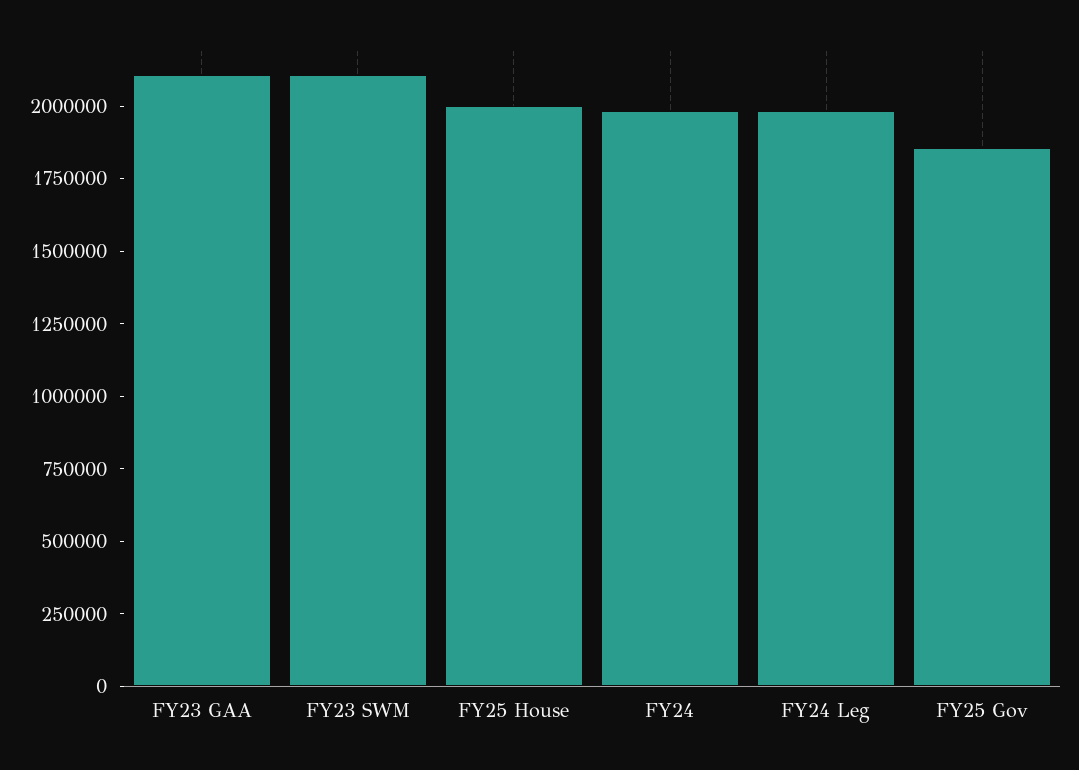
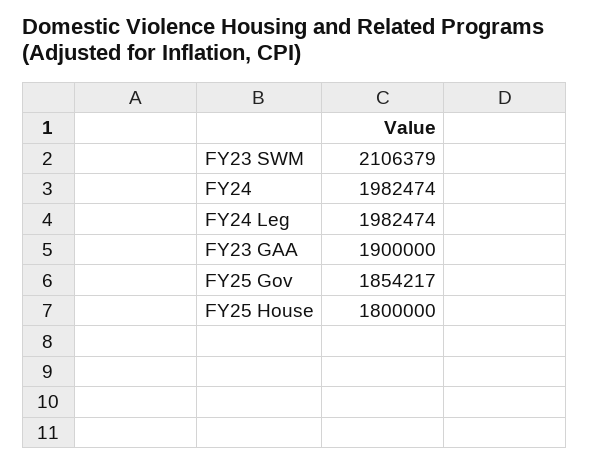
  {
-   "FY23 GAA": 2100000,
+   "FY23 GAA": 1900000,
    "FY23 SWM": 2106379,
-   "FY25 House": 2000000,
+   "FY25 House": 1800000,
    "FY24": 1982474,
    "FY24 Leg": 1982474,
    "FY25 Gov": 1854217
  }

